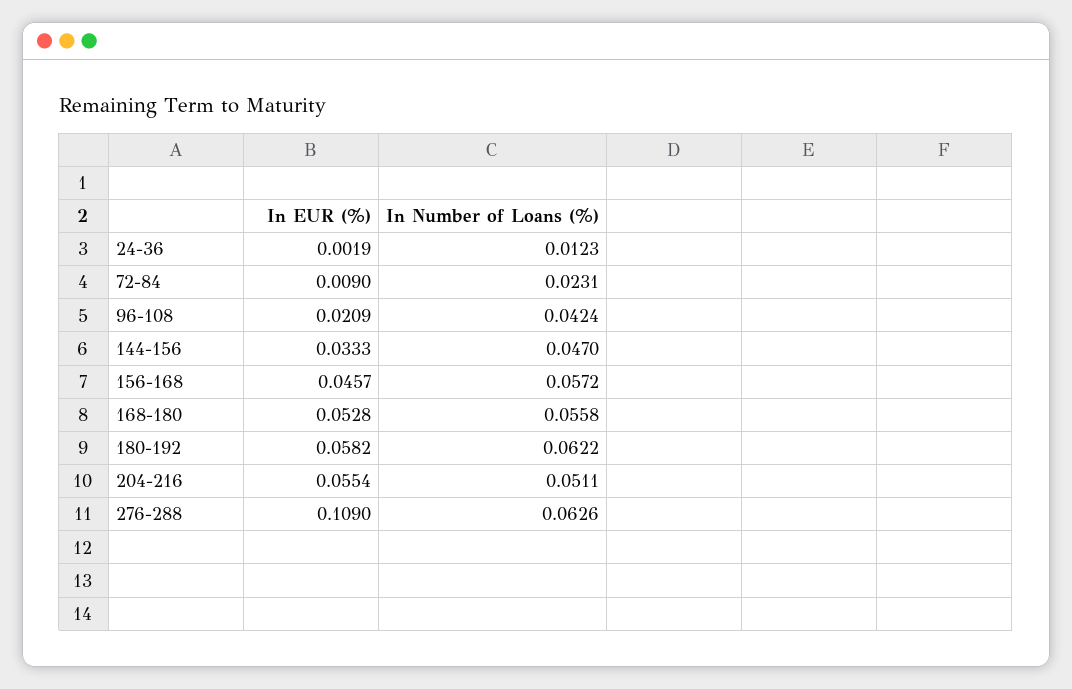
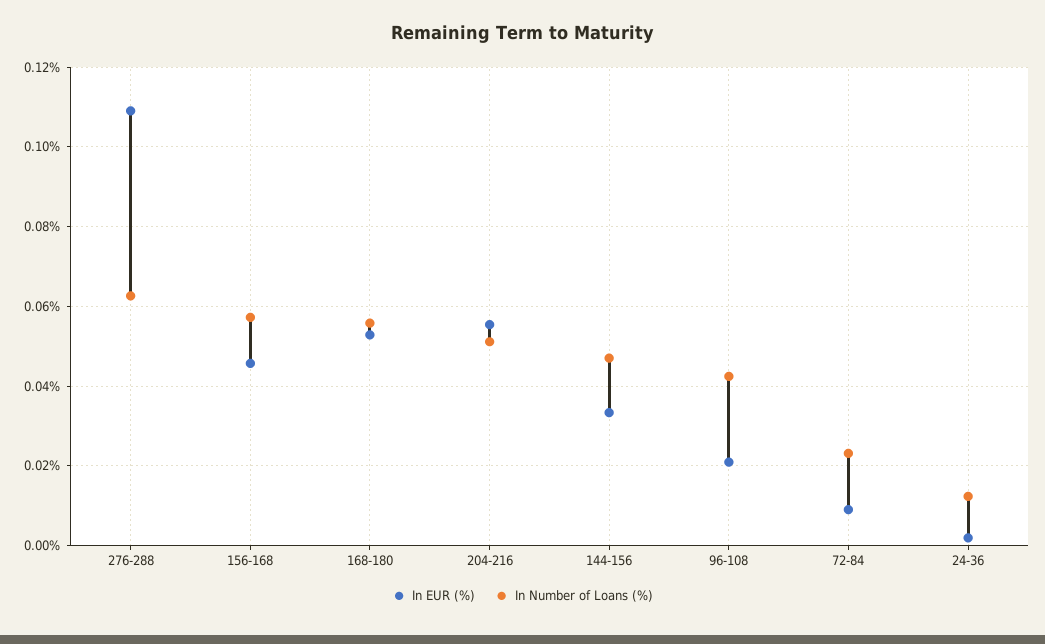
  {
    "In EUR (%)": {
      "24-36": 0.0019,
      "72-84": 0.009,
      "96-108": 0.0209,
      "144-156": 0.0333,
      "156-168": 0.0457,
      "168-180": 0.0528,
-     "180-192": 0.0582,
      "204-216": 0.0554,
      "276-288": 0.109
    },
    "In Number of Loans (%)": {
      "24-36": 0.0123,
      "72-84": 0.0231,
      "96-108": 0.0424,
      "144-156": 0.047,
      "156-168": 0.0572,
      "168-180": 0.0558,
-     "180-192": 0.0622,
      "204-216": 0.0511,
      "276-288": 0.0626
    }
  }

